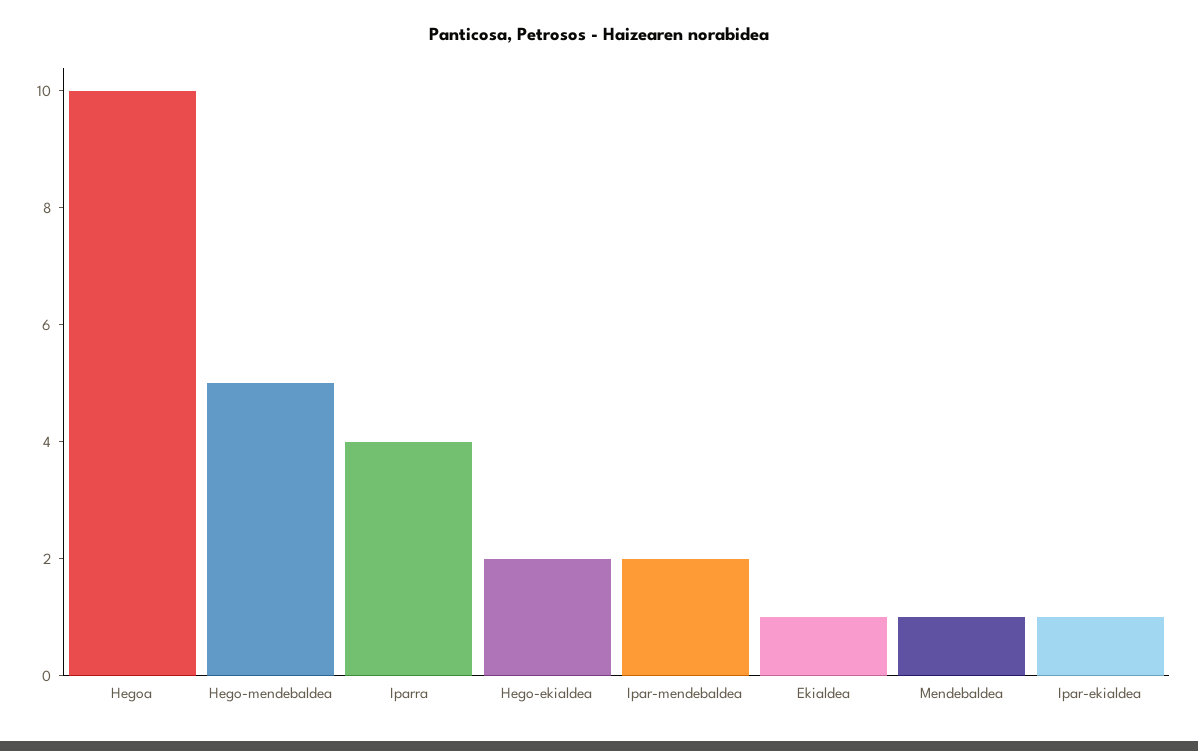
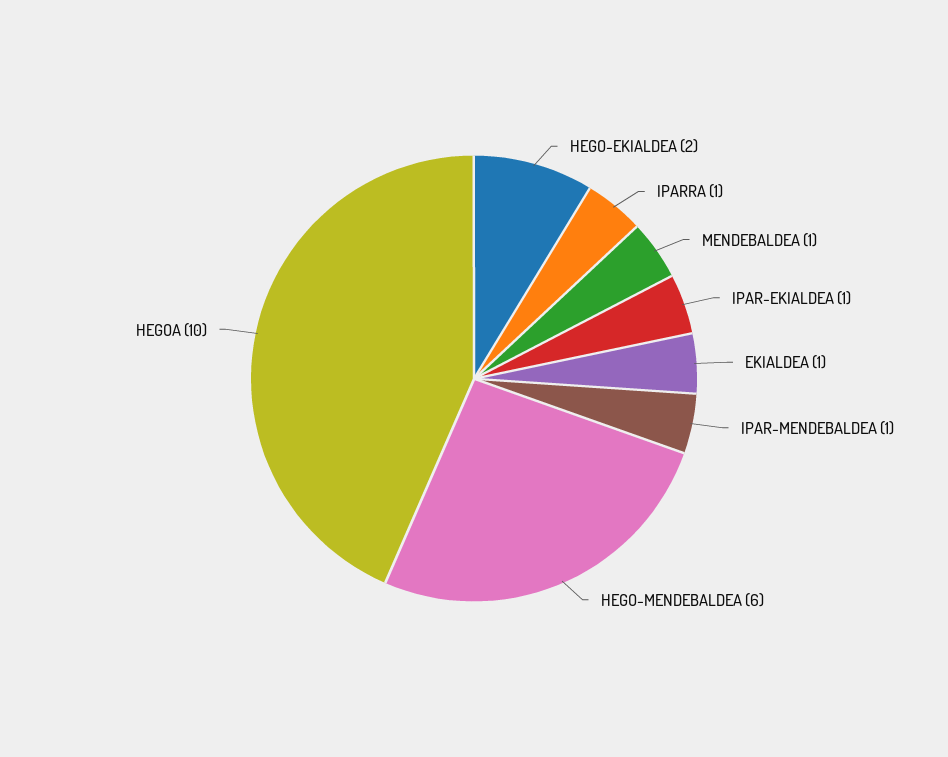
  {
    "Hegoa": 10,
-   "Hego-mendebaldea": 5,
+   "Hego-mendebaldea": 6,
-   "Iparra": 4,
+   "Iparra": 1,
    "Hego-ekialdea": 2,
-   "Ipar-mendebaldea": 2,
+   "Ipar-mendebaldea": 1,
    "Ekialdea": 1,
    "Mendebaldea": 1,
    "Ipar-ekialdea": 1
  }

